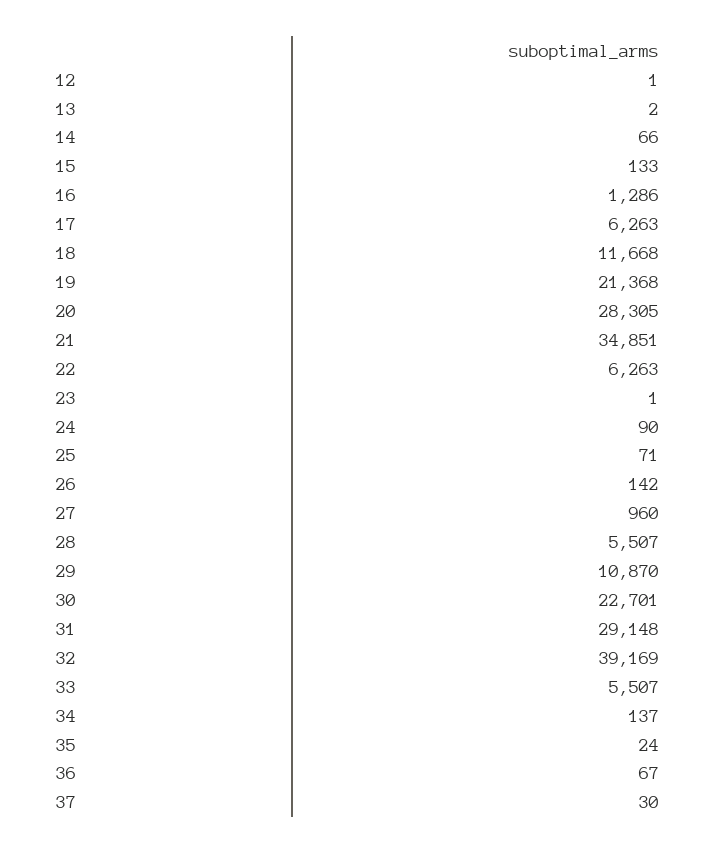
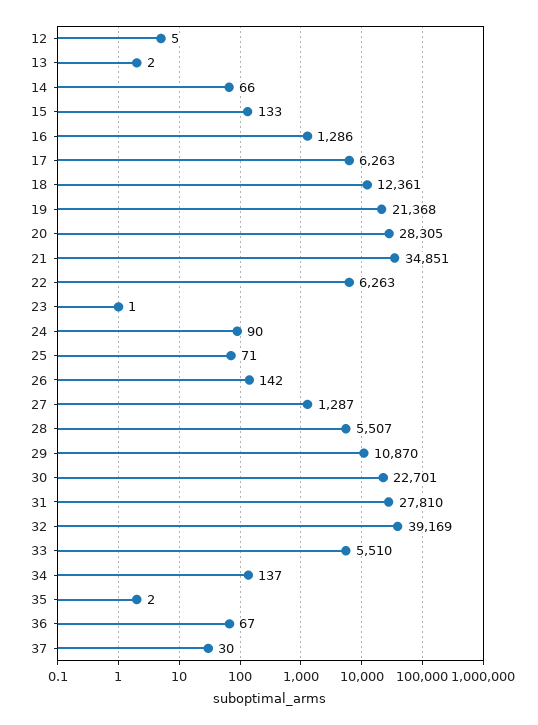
  {
-   "12": 1,
+   "12": 5,
    "13": 2,
    "14": 66,
    "15": 133,
    "16": 1286,
    "17": 6263,
-   "18": 11668,
+   "18": 12361,
    "19": 21368,
    "20": 28305,
    "21": 34851,
    "22": 6263,
    "23": 1,
    "24": 90,
    "25": 71,
    "26": 142,
-   "27": 960,
+   "27": 1287,
    "28": 5507,
    "29": 10870,
    "30": 22701,
-   "31": 29148,
+   "31": 27810,
    "32": 39169,
-   "33": 5507,
+   "33": 5510,
    "34": 137,
-   "35": 24,
+   "35": 2,
    "36": 67,
    "37": 30
  }

